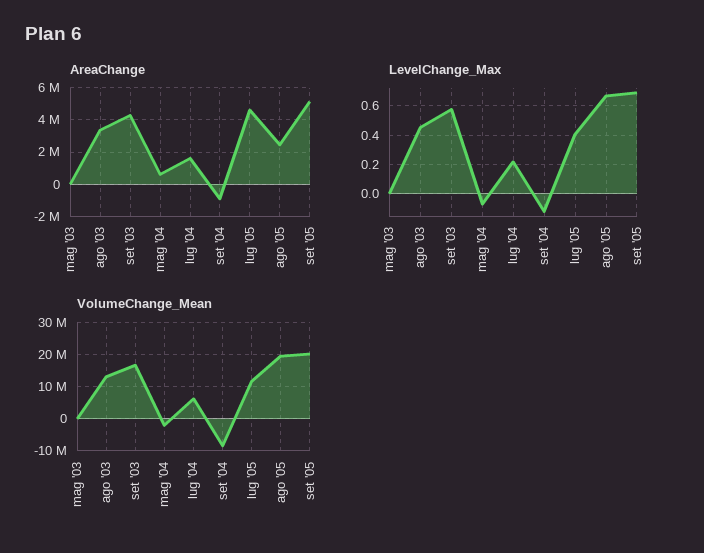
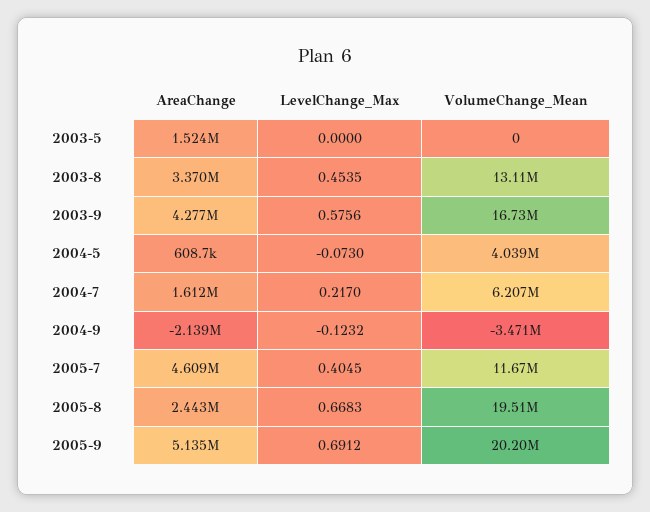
  {
    "AreaChange": {
-     "mag '03": 0,
+     "mag '03": 1524000,
      "ago '03": 3370000,
      "set '03": 4277000,
      "mag '04": 608700,
      "lug '04": 1612000,
-     "set '04": -1000000,
+     "set '04": -2139000,
      "lug '05": 4609000,
      "ago '05": 2443000,
      "set '05": 5135000
    },
    "LevelChange_Max": {
      "mag '03": 0,
      "ago '03": 0.4535,
      "set '03": 0.5756,
      "mag '04": -0.073,
      "lug '04": 0.217,
      "set '04": -0.1232,
      "lug '05": 0.4045,
      "ago '05": 0.6683,
      "set '05": 0.6912
    },
    "VolumeChange_Mean": {
      "mag '03": 0,
      "ago '03": 13110000,
      "set '03": 16730000,
-     "mag '04": -2000000,
+     "mag '04": 4039000,
      "lug '04": 6207000,
-     "set '04": -8000000,
+     "set '04": -3471000,
      "lug '05": 11670000,
      "ago '05": 19510000,
      "set '05": 20200000
    }
  }

